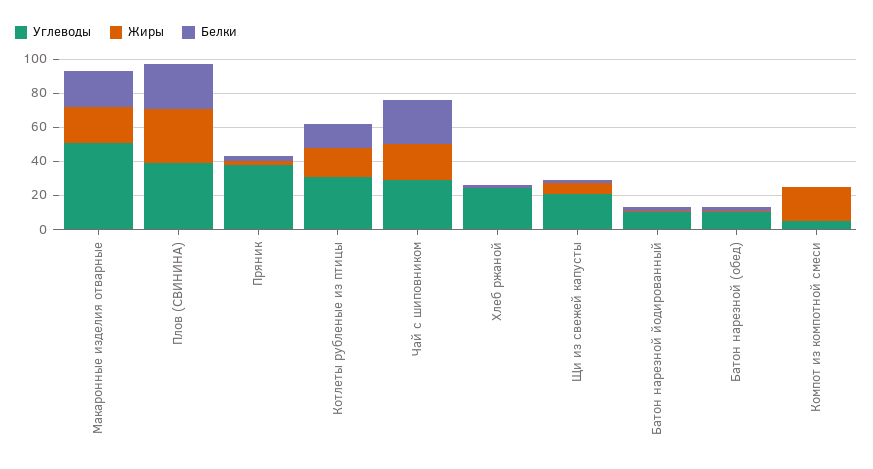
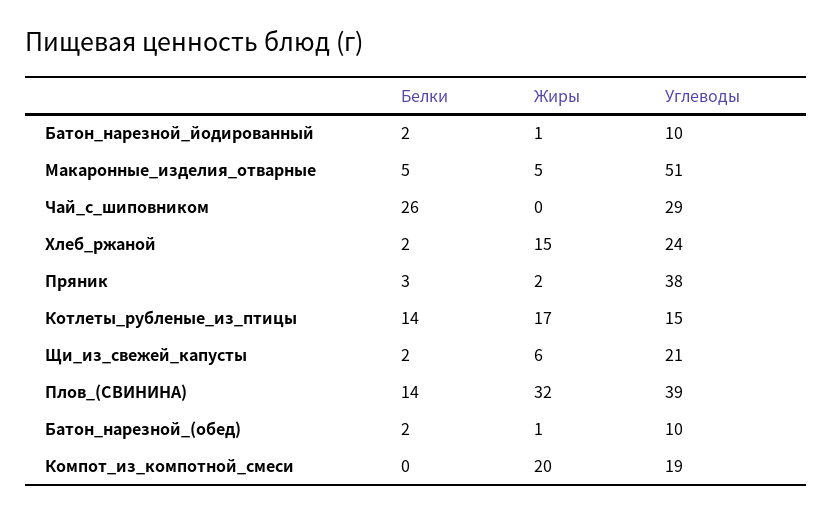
  {
    "Углеводы": {
      "Макаронные изделия отварные": 51,
      "Плов (СВИНИНА)": 39,
      "Пряник": 38,
-     "Котлеты рубленые из птицы": 30,
+     "Котлеты рубленые из птицы": 15,
      "Чай с шиповником": 29,
      "Хлеб ржаной": 24,
      "Щи из свежей капусты": 21,
      "Батон нарезной йодированный": 10,
      "Батон нарезной (обед)": 10,
-     "Компот из компотной смеси": 5
+     "Компот из компотной смеси": 19
    },
    "Жиры": {
-     "Макаронные изделия отварные": 20,
+     "Макаронные изделия отварные": 5,
      "Плов (СВИНИНА)": 32,
      "Пряник": 2,
      "Котлеты рубленые из птицы": 17,
-     "Чай с шиповником": 20,
+     "Чай с шиповником": 0,
-     "Хлеб ржаной": 0,
+     "Хлеб ржаной": 15,
      "Щи из свежей капусты": 6,
      "Батон нарезной йодированный": 1,
      "Батон нарезной (обед)": 1,
      "Компот из компотной смеси": 20
    },
    "Белки": {
-     "Макаронные изделия отварные": 20,
+     "Макаронные изделия отварные": 5,
-     "Плов (СВИНИНА)": 25,
+     "Плов (СВИНИНА)": 14,
      "Пряник": 3,
      "Котлеты рубленые из птицы": 14,
      "Чай с шиповником": 26,
      "Хлеб ржаной": 2,
      "Щи из свежей капусты": 2,
      "Батон нарезной йодированный": 2,
      "Батон нарезной (обед)": 2,
      "Компот из компотной смеси": 0
    }
  }

